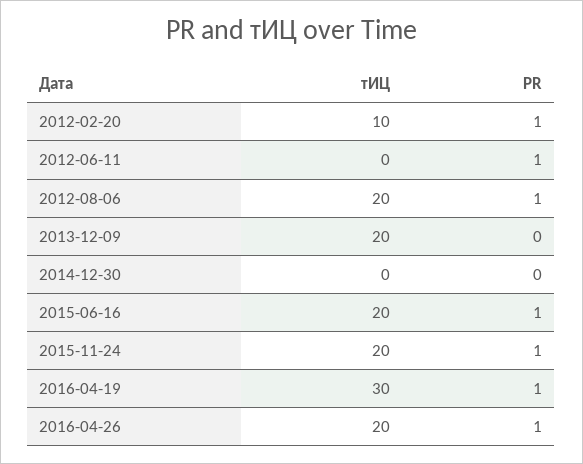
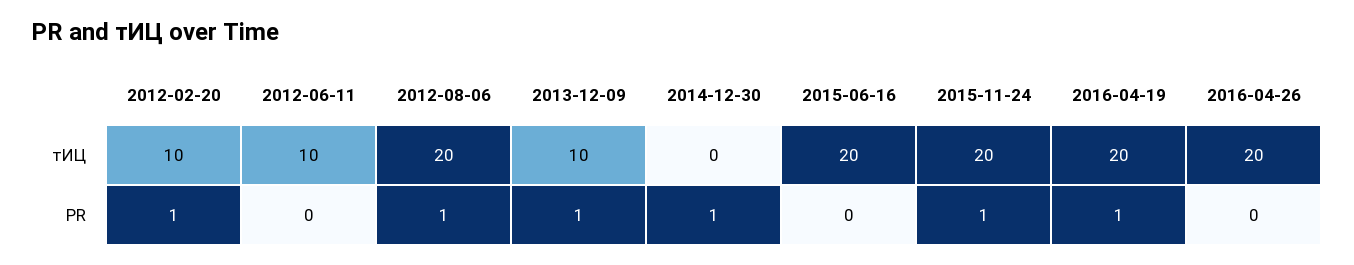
  {
    "тИЦ": {
      "2012-02-20": 10,
-     "2012-06-11": 0,
+     "2012-06-11": 10,
      "2012-08-06": 20,
-     "2013-12-09": 20,
+     "2013-12-09": 10,
      "2014-12-30": 0,
      "2015-06-16": 20,
      "2015-11-24": 20,
-     "2016-04-19": 30,
+     "2016-04-19": 20,
      "2016-04-26": 20
    },
    "PR": {
      "2012-02-20": 1,
-     "2012-06-11": 1,
+     "2012-06-11": 0,
      "2012-08-06": 1,
-     "2013-12-09": 0,
+     "2013-12-09": 1,
-     "2014-12-30": 0,
+     "2014-12-30": 1,
-     "2015-06-16": 1,
+     "2015-06-16": 0,
      "2015-11-24": 1,
      "2016-04-19": 1,
-     "2016-04-26": 1
+     "2016-04-26": 0
    }
  }

